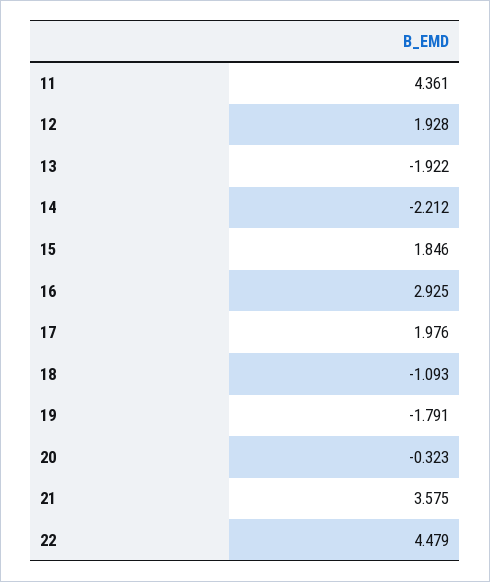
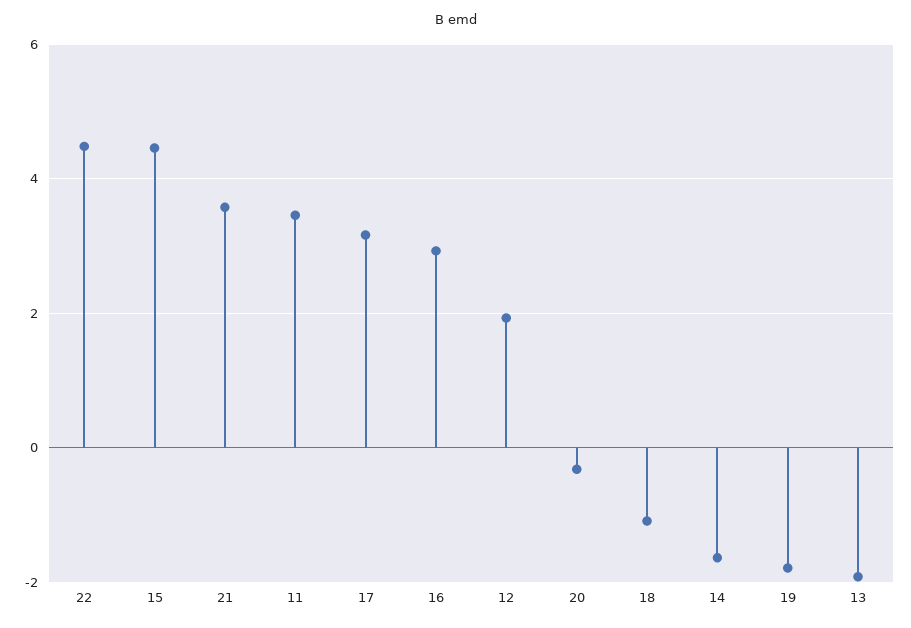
  {
-   "11": 4.361,
+   "11": 3.4,
    "12": 1.928,
    "13": -1.922,
-   "14": -2.212,
+   "14": -1.6,
-   "15": 1.846,
+   "15": 4.4,
    "16": 2.925,
-   "17": 1.976,
+   "17": 3.2,
    "18": -1.093,
    "19": -1.791,
    "20": -0.323,
    "21": 3.575,
    "22": 4.479
  }

